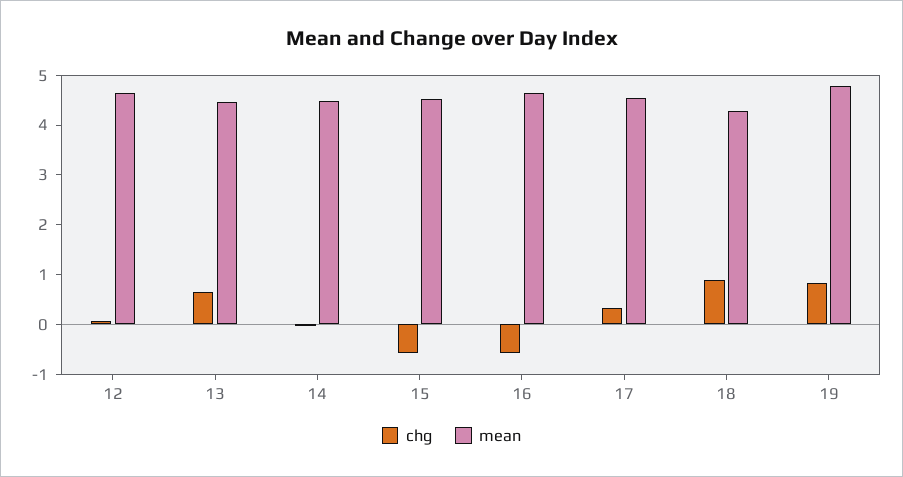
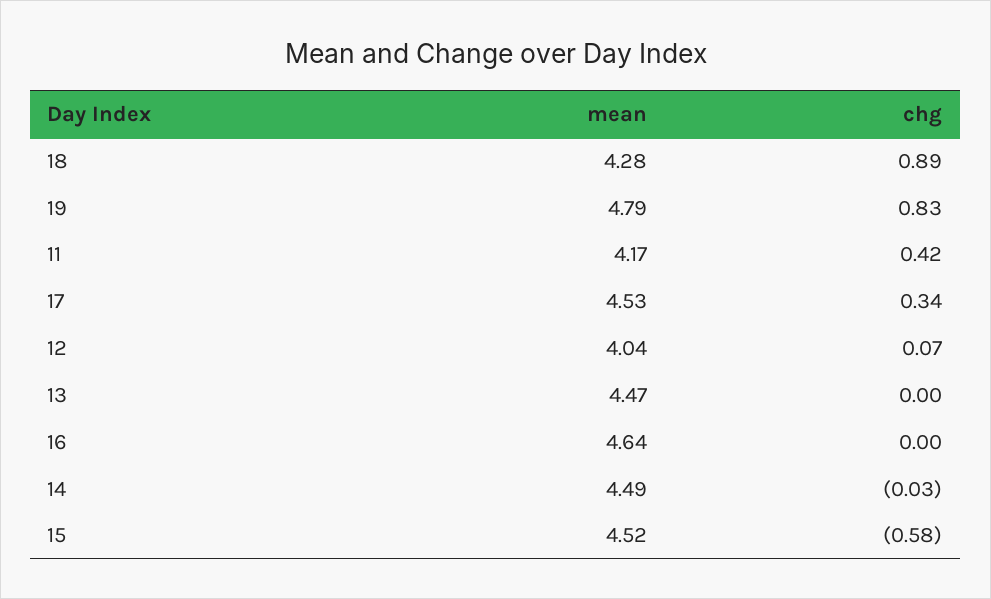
  {
    "chg": {
      "12": 0.07,
-     "13": 0.6,
+     "13": 0,
      "14": -0.03,
      "15": -0.58,
-     "16": -0.6,
+     "16": 0,
      "17": 0.34,
      "18": 0.89,
-     "19": 0.83
+     "19": 0.83,
+     "11": 0.42
    },
    "mean": {
-     "12": 4.6,
+     "12": 4.04,
      "13": 4.47,
      "14": 4.49,
      "15": 4.52,
      "16": 4.64,
      "17": 4.53,
      "18": 4.28,
-     "19": 4.79
+     "19": 4.79,
+     "11": 4.17
    }
  }

